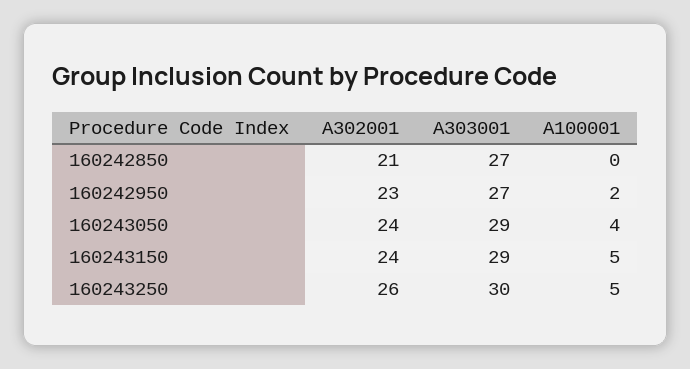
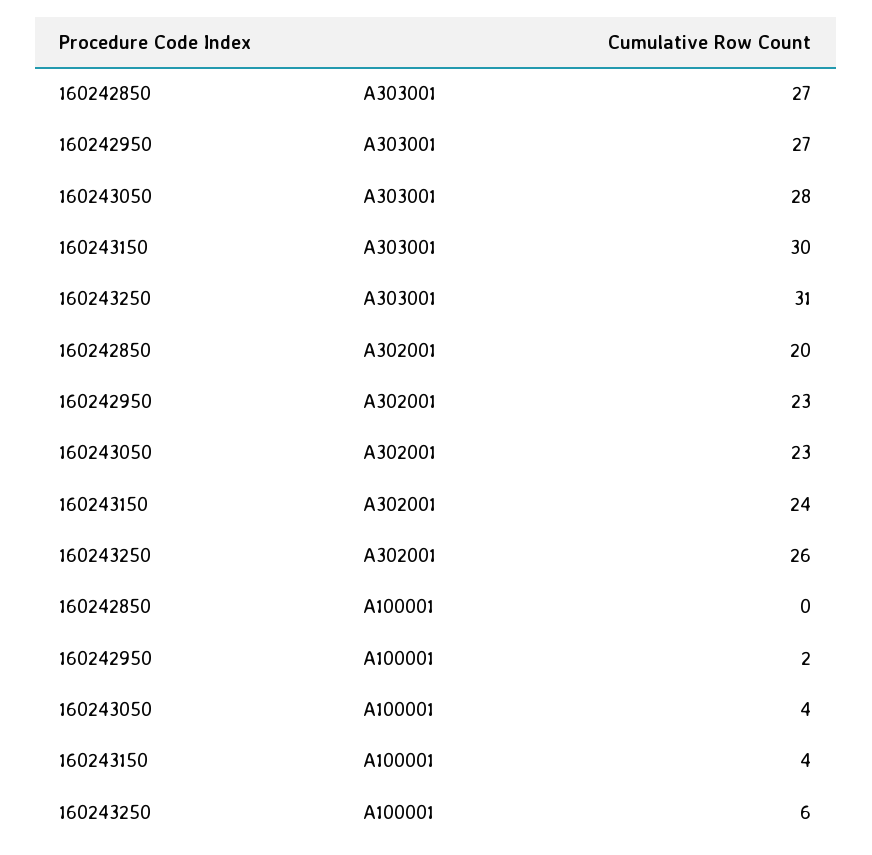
  {
    "A302001": {
-     "160242850": 21,
+     "160242850": 20,
      "160242950": 23,
-     "160243050": 24,
+     "160243050": 23,
      "160243150": 24,
      "160243250": 26
    },
    "A303001": {
      "160242850": 27,
      "160242950": 27,
-     "160243050": 29,
+     "160243050": 28,
-     "160243150": 29,
+     "160243150": 30,
-     "160243250": 30
+     "160243250": 31
    },
    "A100001": {
      "160242850": 0,
      "160242950": 2,
      "160243050": 4,
-     "160243150": 5,
+     "160243150": 4,
-     "160243250": 5
+     "160243250": 6
    }
  }

